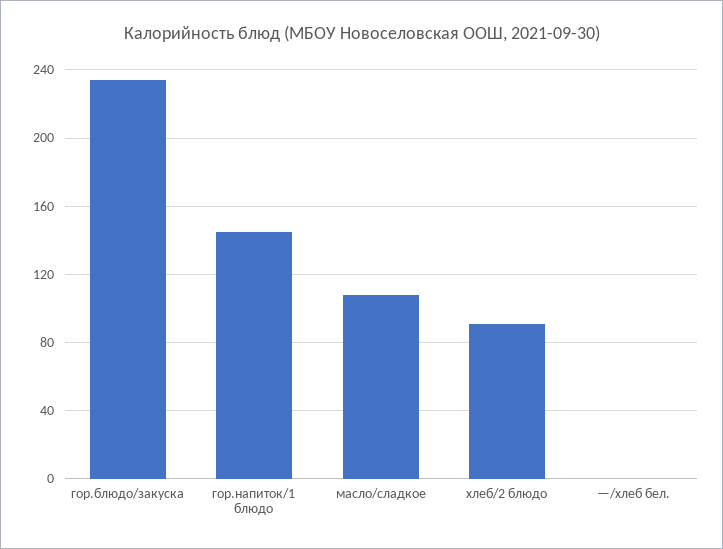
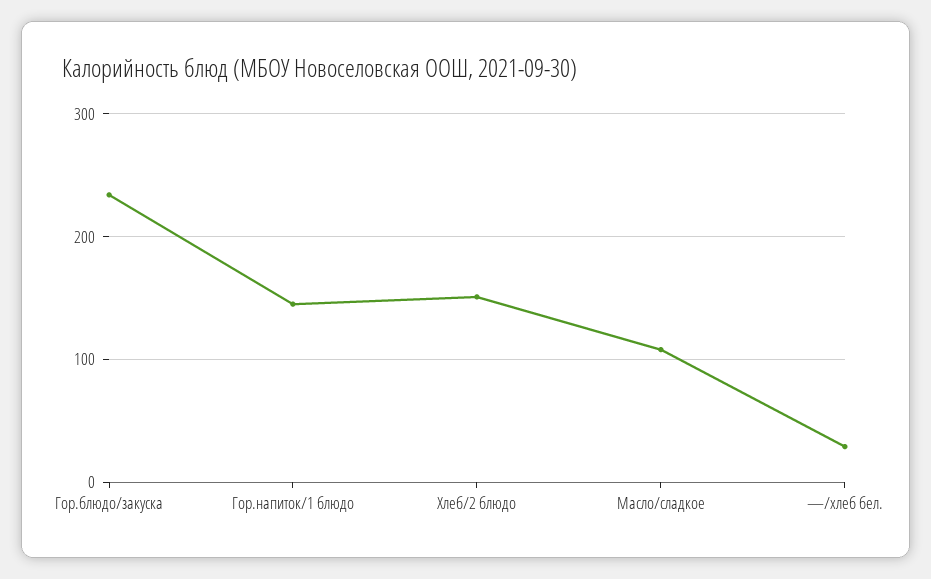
  {
    "гор.блюдо/закуска": 235,
    "гор.напиток/1 блюдо": 145,
    "масло/сладкое": 110,
-   "хлеб/2 блюдо": 90,
+   "хлеб/2 блюдо": 150,
-   "—/хлеб бел.": 0
+   "—/хлеб бел.": 30
  }

